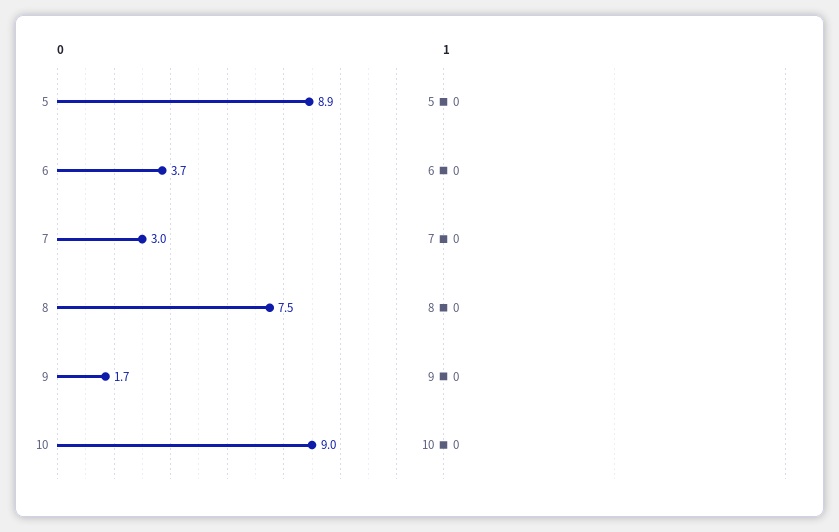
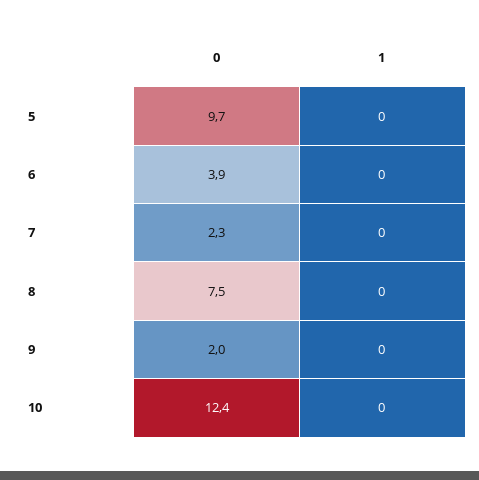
  {
    "0": {
-     "5": 8.9,
+     "5": 9.7,
-     "6": 3.7,
+     "6": 3.9,
-     "7": 3,
+     "7": 2.3,
      "8": 7.5,
-     "9": 1.7,
+     "9": 2,
-     "10": 9
+     "10": 12.4
    },
    "1": {
      "5": 0,
      "6": 0,
      "7": 0,
      "8": 0,
      "9": 0,
      "10": 0
    }
  }

